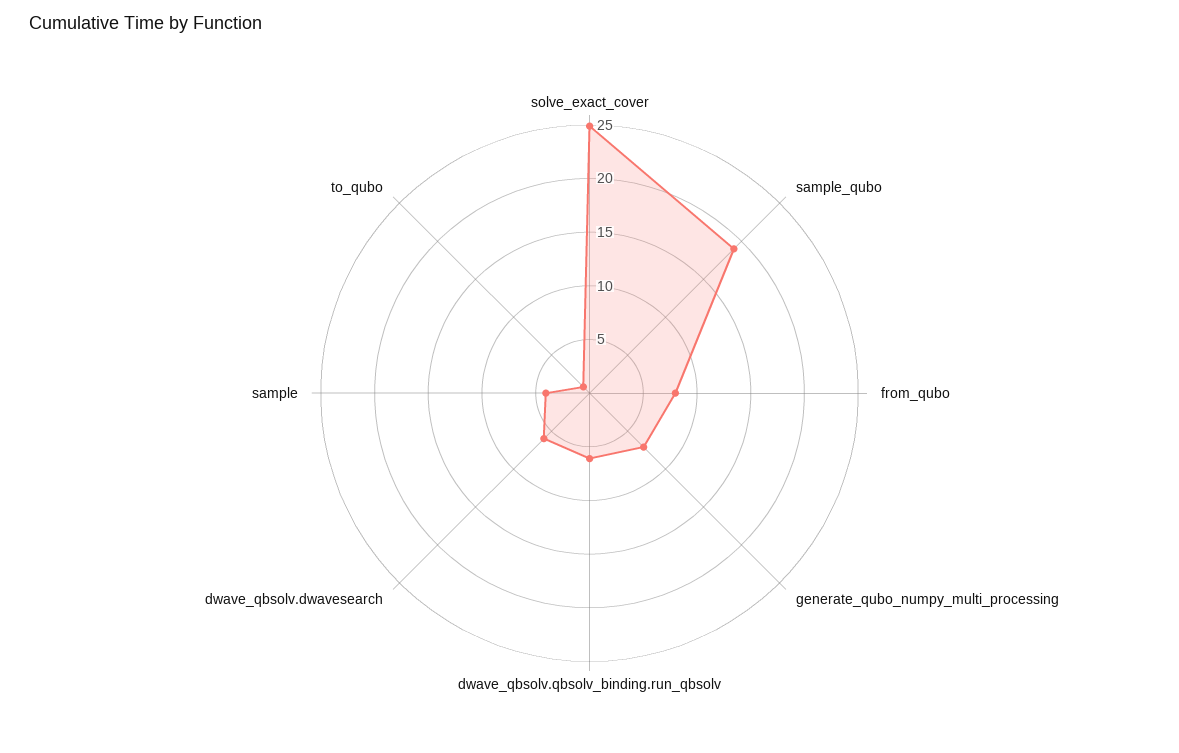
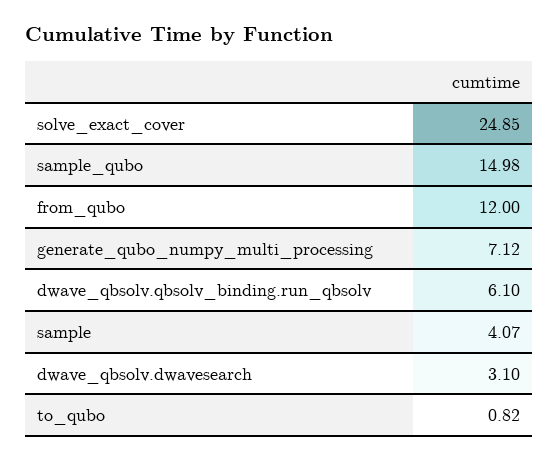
  {
    "solve_exact_cover": 24.85,
-   "sample_qubo": 19,
+   "sample_qubo": 14.98,
-   "from_qubo": 8,
+   "from_qubo": 12,
    "generate_qubo_numpy_multi_processing": 7.12,
    "dwave_qbsolv.qbsolv_binding.run_qbsolv": 6.1,
-   "dwave_qbsolv.dwavesearch": 6,
+   "dwave_qbsolv.dwavesearch": 3.1,
    "sample": 4.07,
    "to_qubo": 0.82
  }

